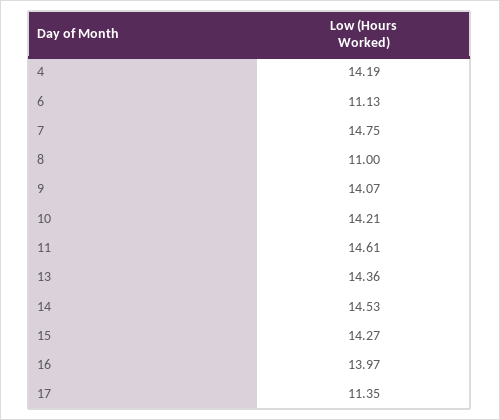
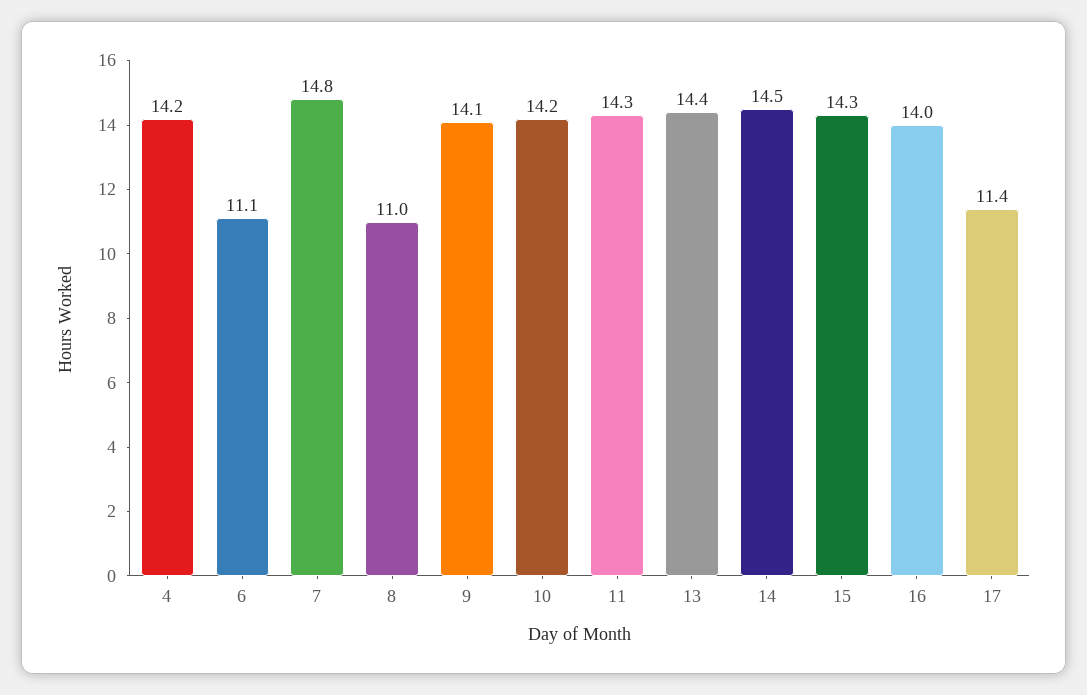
  {
    "4": 14.19,
    "6": 11.13,
    "7": 14.75,
    "8": 11,
    "9": 14.07,
    "10": 14.21,
-   "11": 14.61,
+   "11": 14.3,
    "13": 14.36,
    "14": 14.53,
    "15": 14.27,
    "16": 13.97,
    "17": 11.35
  }

